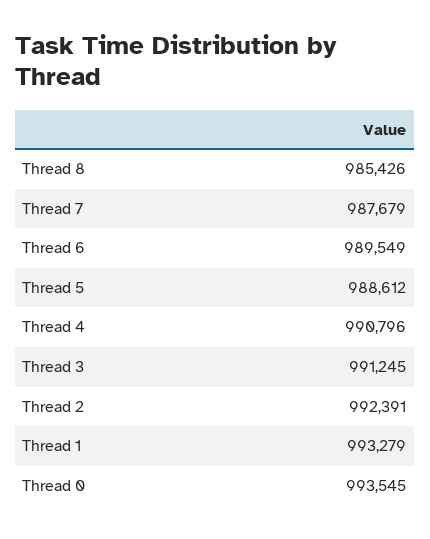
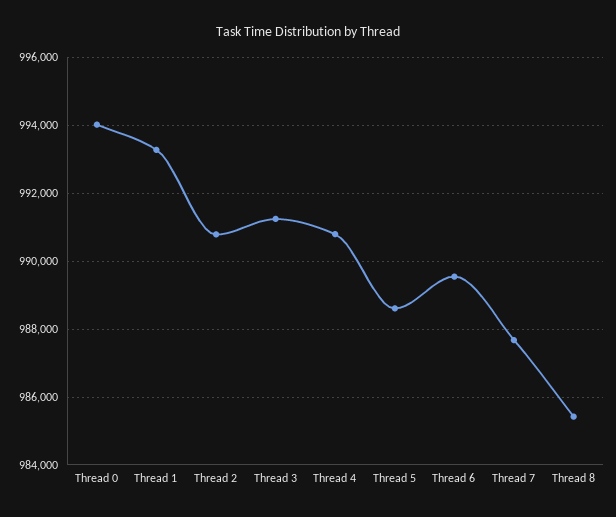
  {
    "Thread 8": 985426,
    "Thread 7": 987679,
    "Thread 6": 989549,
    "Thread 5": 988612,
    "Thread 4": 990796,
    "Thread 3": 991245,
-   "Thread 2": 992391,
+   "Thread 2": 990800,
    "Thread 1": 993279,
-   "Thread 0": 993545
+   "Thread 0": 994000
  }

